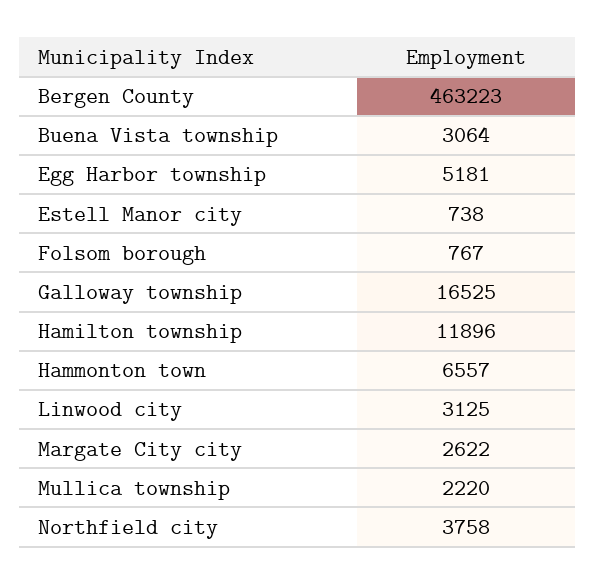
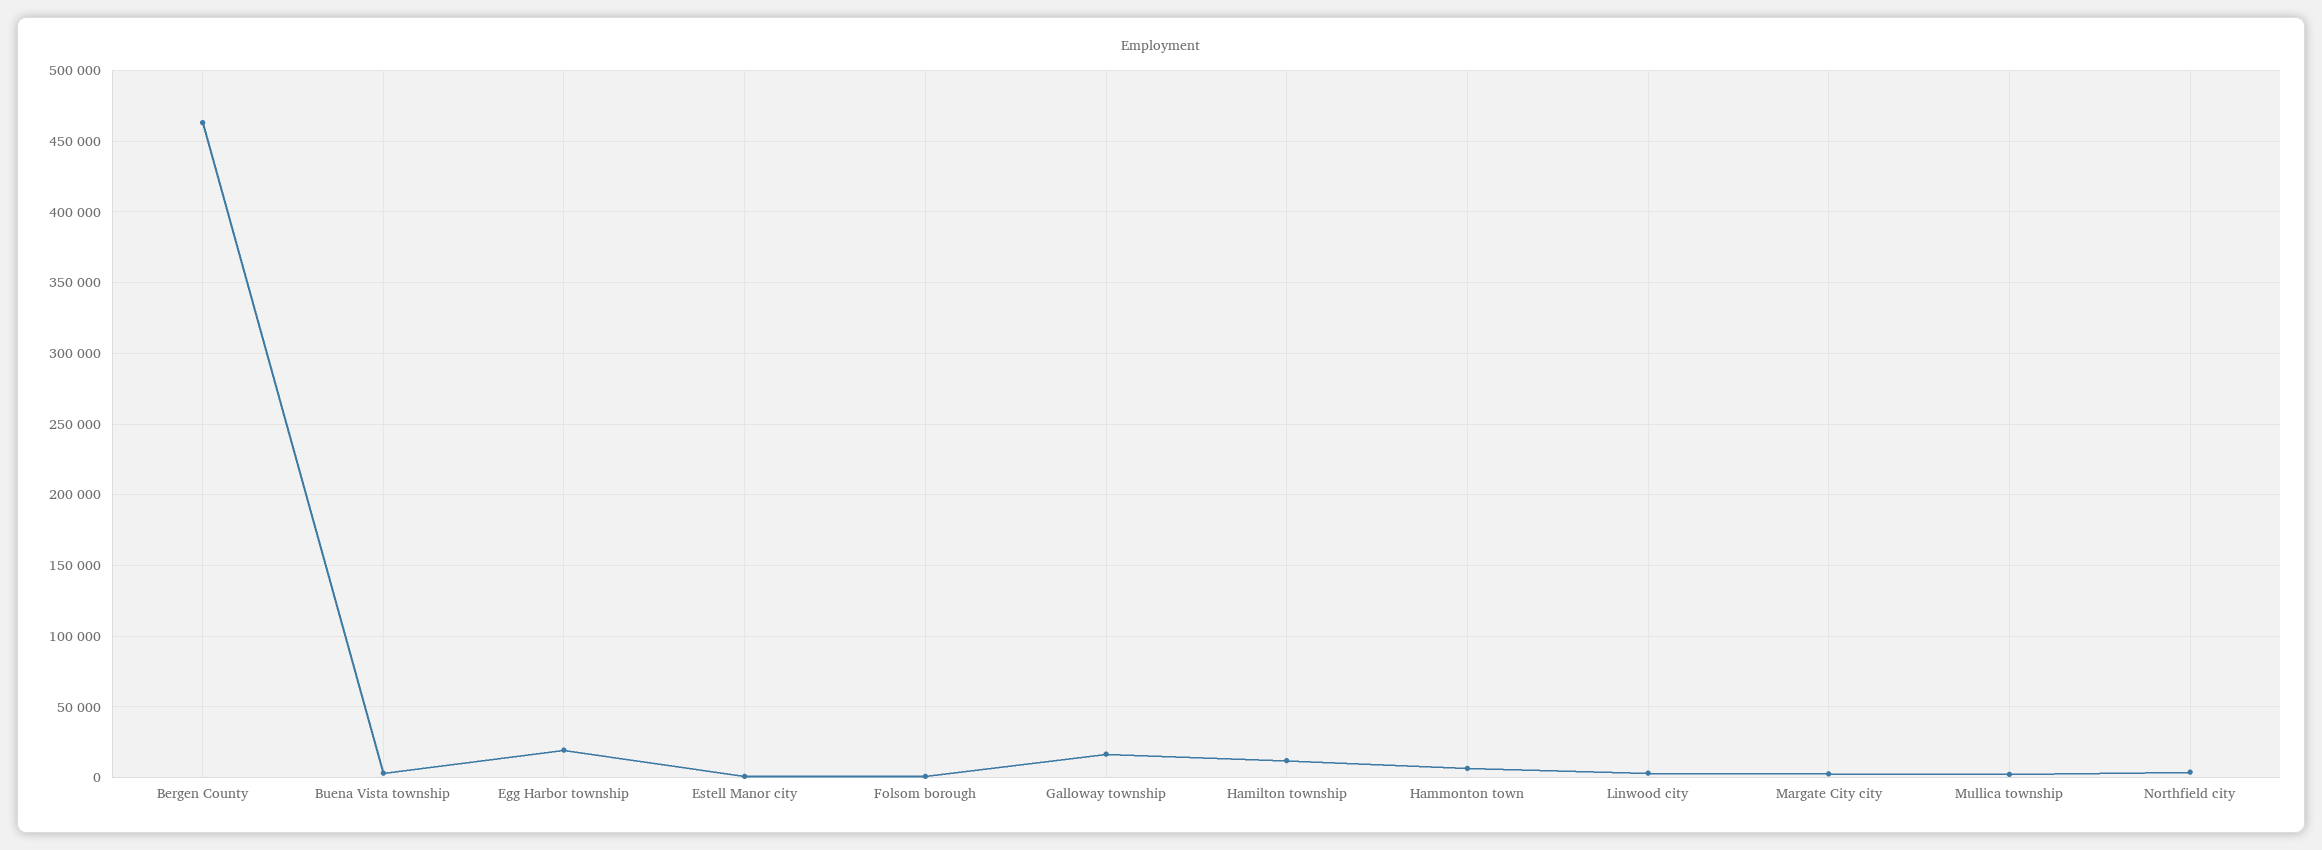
  {
    "Bergen County": 463223,
    "Buena Vista township": 3064,
-   "Egg Harbor township": 5181,
+   "Egg Harbor township": 20000,
    "Estell Manor city": 738,
    "Folsom borough": 767,
    "Galloway township": 16525,
    "Hamilton township": 11896,
    "Hammonton town": 6557,
    "Linwood city": 3125,
    "Margate City city": 2622,
    "Mullica township": 2220,
    "Northfield city": 3758
  }

